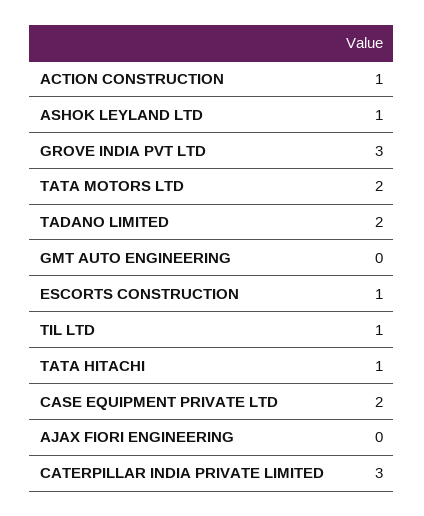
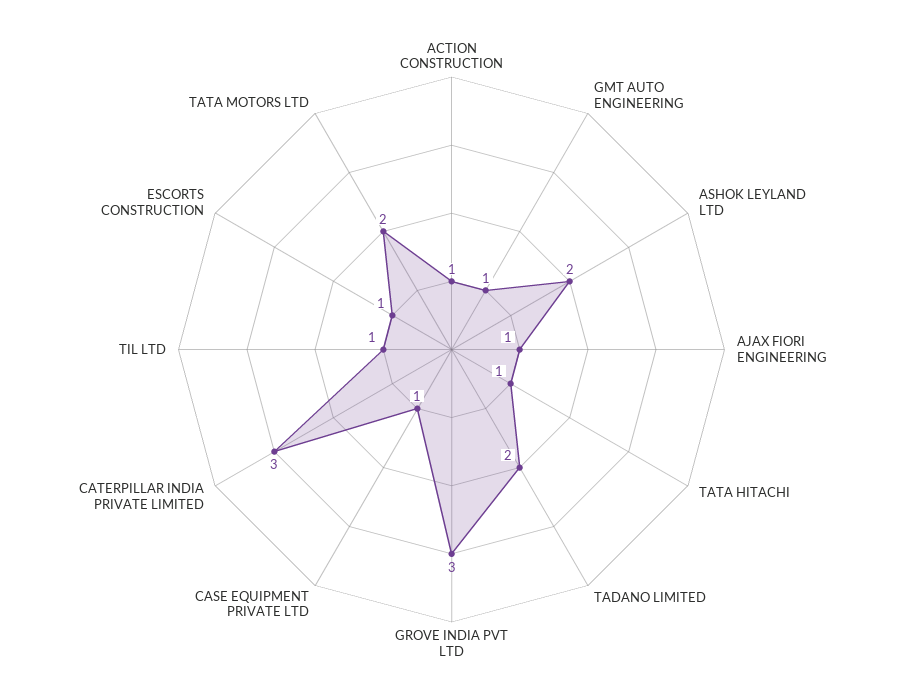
  {
    "ACTION CONSTRUCTION": 1,
-   "ASHOK LEYLAND LTD": 1,
+   "ASHOK LEYLAND LTD": 2,
    "GROVE INDIA PVT LTD": 3,
    "TATA MOTORS LTD": 2,
    "TADANO LIMITED": 2,
-   "GMT AUTO ENGINEERING": 0,
+   "GMT AUTO ENGINEERING": 1,
    "ESCORTS CONSTRUCTION": 1,
    "TIL LTD": 1,
    "TATA HITACHI": 1,
-   "CASE EQUIPMENT PRIVATE LTD": 2,
+   "CASE EQUIPMENT PRIVATE LTD": 1,
-   "AJAX FIORI ENGINEERING": 0,
+   "AJAX FIORI ENGINEERING": 1,
    "CATERPILLAR INDIA PRIVATE LIMITED": 3
  }

